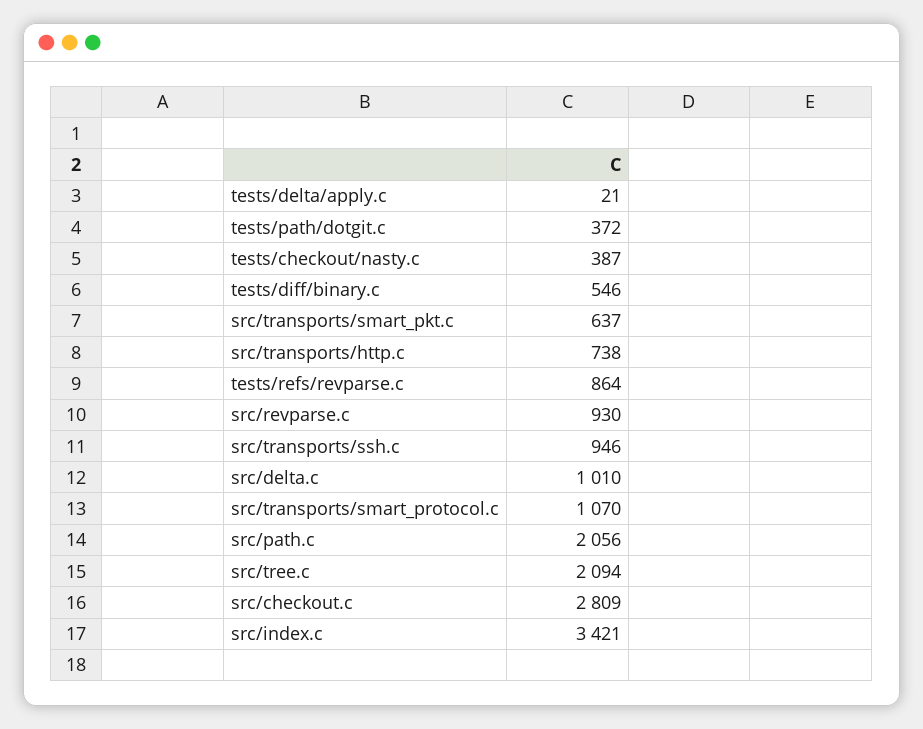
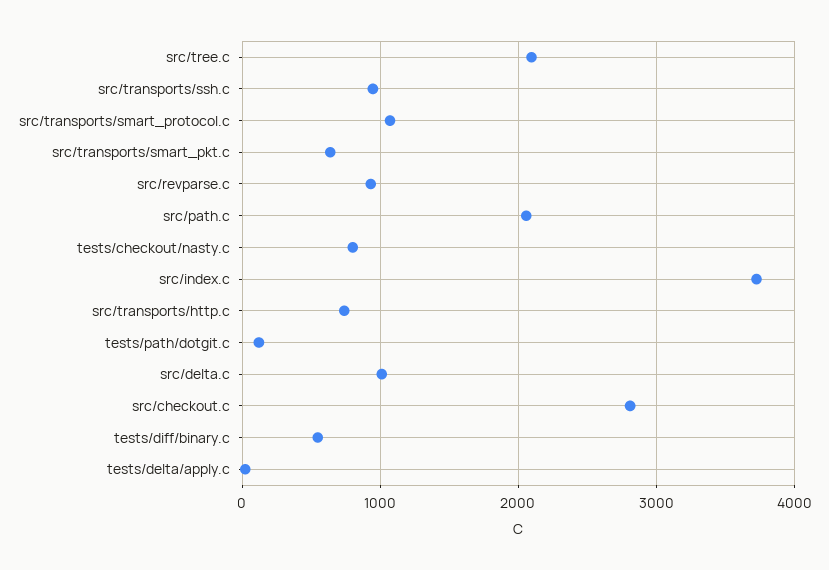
  {
    "tests/delta/apply.c": 21,
-   "tests/path/dotgit.c": 372,
+   "tests/path/dotgit.c": 100,
-   "tests/checkout/nasty.c": 387,
+   "tests/checkout/nasty.c": 800,
    "tests/diff/binary.c": 546,
    "src/transports/smart_pkt.c": 637,
    "src/transports/http.c": 738,
-   "tests/refs/revparse.c": 864,
    "src/revparse.c": 930,
    "src/transports/ssh.c": 946,
    "src/delta.c": 1010,
    "src/transports/smart_protocol.c": 1070,
    "src/path.c": 2056,
    "src/tree.c": 2094,
    "src/checkout.c": 2809,
-   "src/index.c": 3421
+   "src/index.c": 3700
  }

